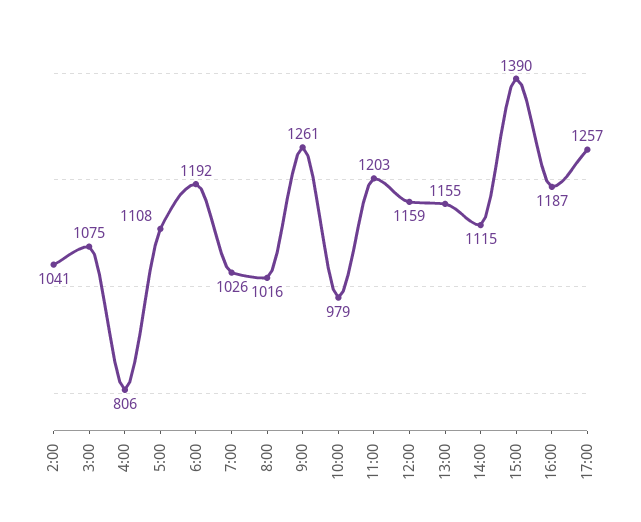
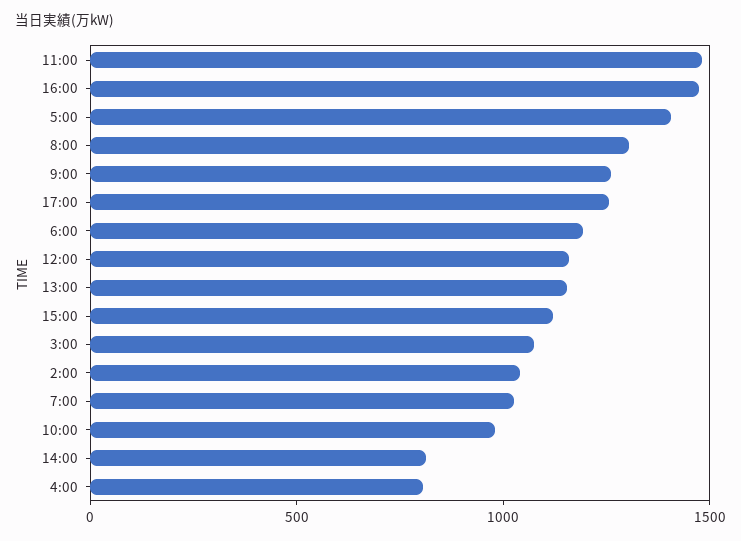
  {
    "2:00": 1041,
    "3:00": 1075,
    "4:00": 806,
-   "5:00": 1108,
+   "5:00": 1400,
    "6:00": 1192,
    "7:00": 1026,
-   "8:00": 1016,
+   "8:00": 1300,
    "9:00": 1261,
    "10:00": 979,
-   "11:00": 1203,
+   "11:00": 1500,
    "12:00": 1159,
    "13:00": 1155,
-   "14:00": 1115,
+   "14:00": 800,
-   "15:00": 1390,
+   "15:00": 1100,
-   "16:00": 1187,
+   "16:00": 1500,
    "17:00": 1257
  }

